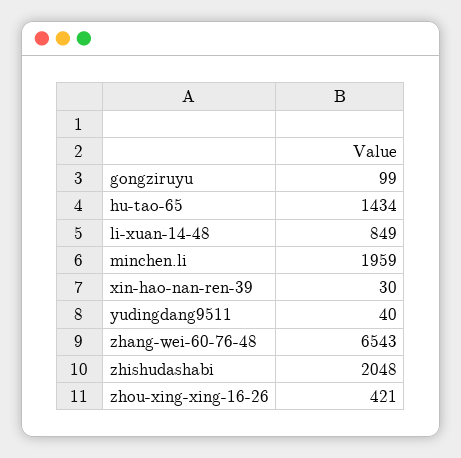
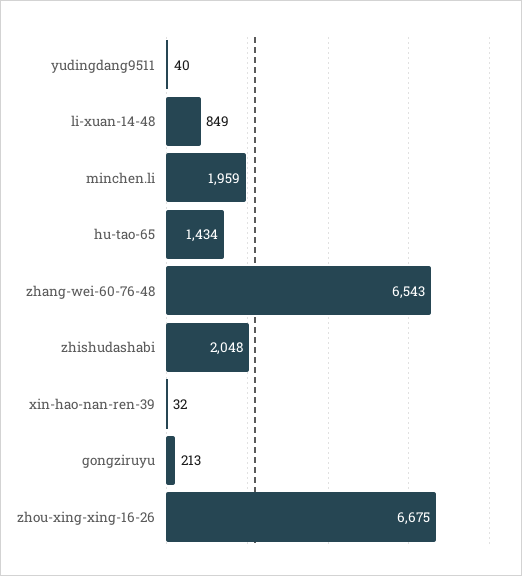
  {
-   "gongziruyu": 99,
+   "gongziruyu": 213,
    "hu-tao-65": 1434,
    "li-xuan-14-48": 849,
    "minchen.li": 1959,
-   "xin-hao-nan-ren-39": 30,
+   "xin-hao-nan-ren-39": 32,
    "yudingdang9511": 40,
    "zhang-wei-60-76-48": 6543,
    "zhishudashabi": 2048,
-   "zhou-xing-xing-16-26": 421
+   "zhou-xing-xing-16-26": 6675
  }

